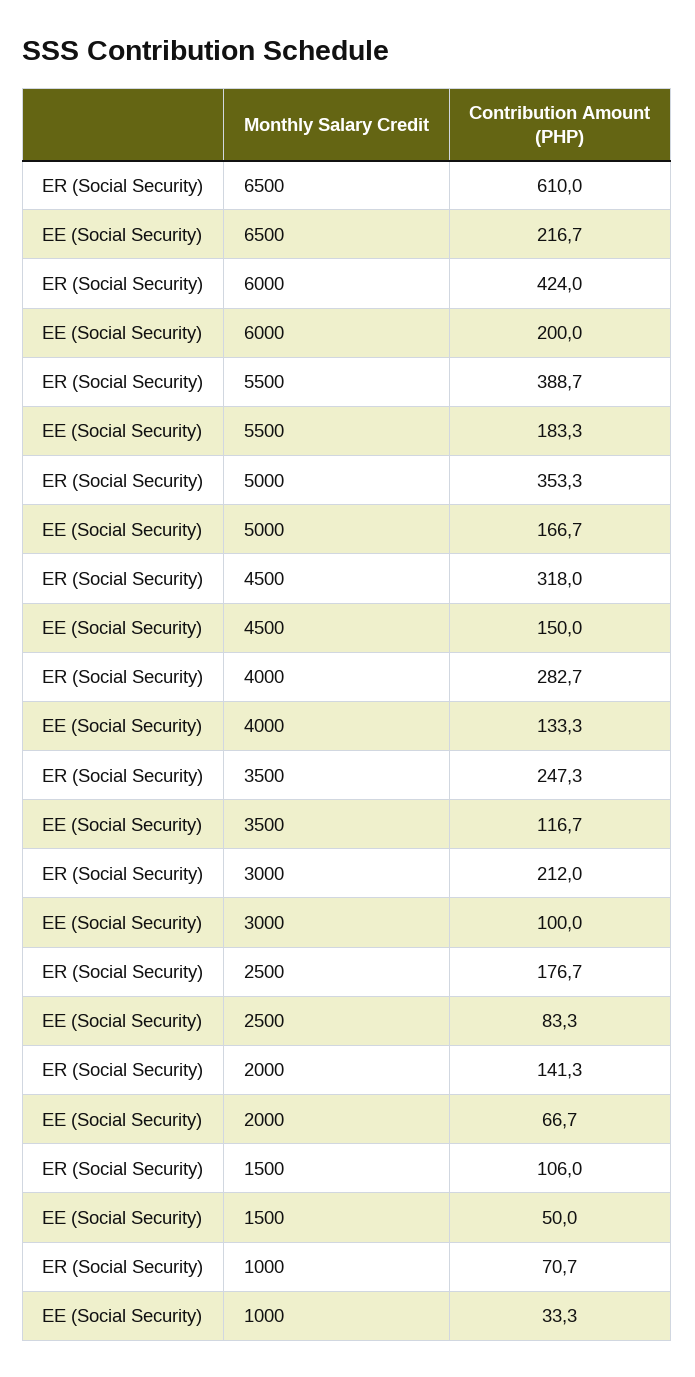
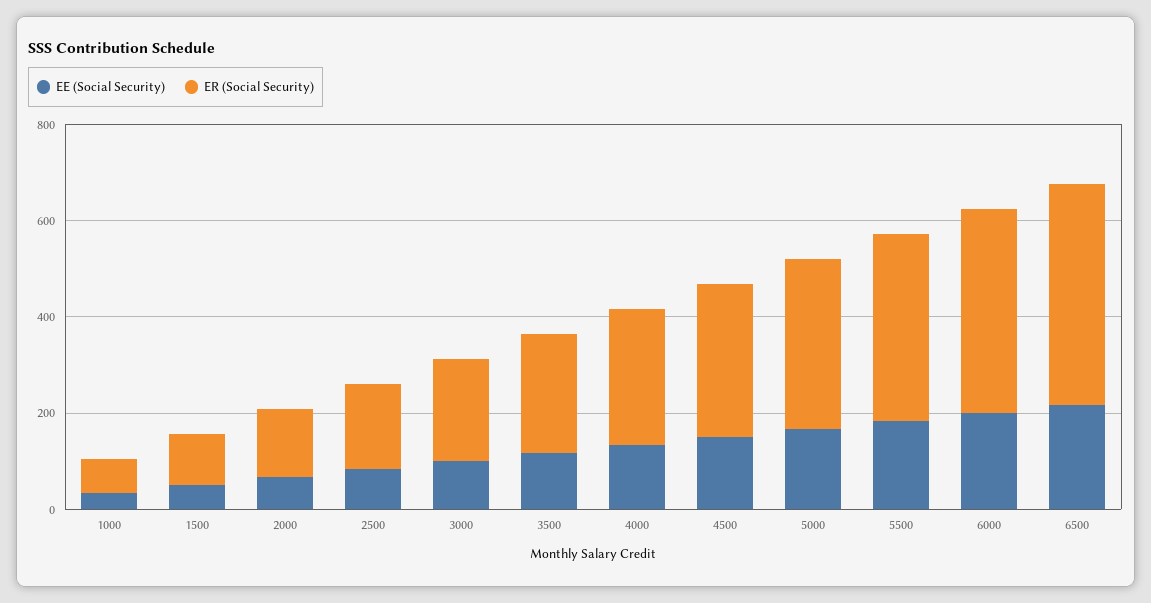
  {
    "ER (Social Security)": {
-     "6500": 610,
+     "6500": 450,
      "6000": 424,
      "5500": 388.7,
      "5000": 353.3,
      "4500": 318,
      "4000": 282.7,
      "3500": 247.3,
      "3000": 212,
      "2500": 176.7,
      "2000": 141.3,
      "1500": 106,
      "1000": 70.7
    },
    "EE (Social Security)": {
      "6500": 216.7,
      "6000": 200,
      "5500": 183.3,
      "5000": 166.7,
      "4500": 150,
      "4000": 133.3,
      "3500": 116.7,
      "3000": 100,
      "2500": 83.3,
      "2000": 66.7,
      "1500": 50,
      "1000": 33.3
    }
  }

